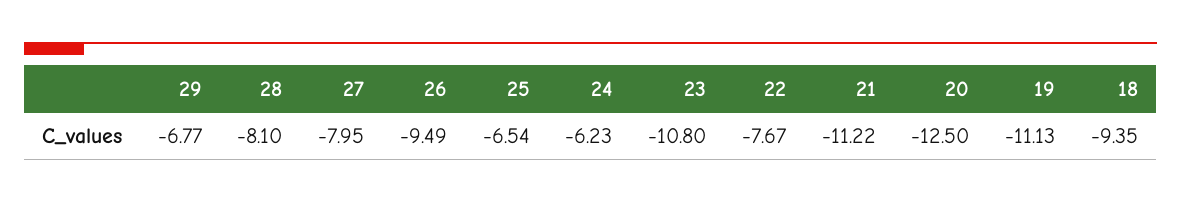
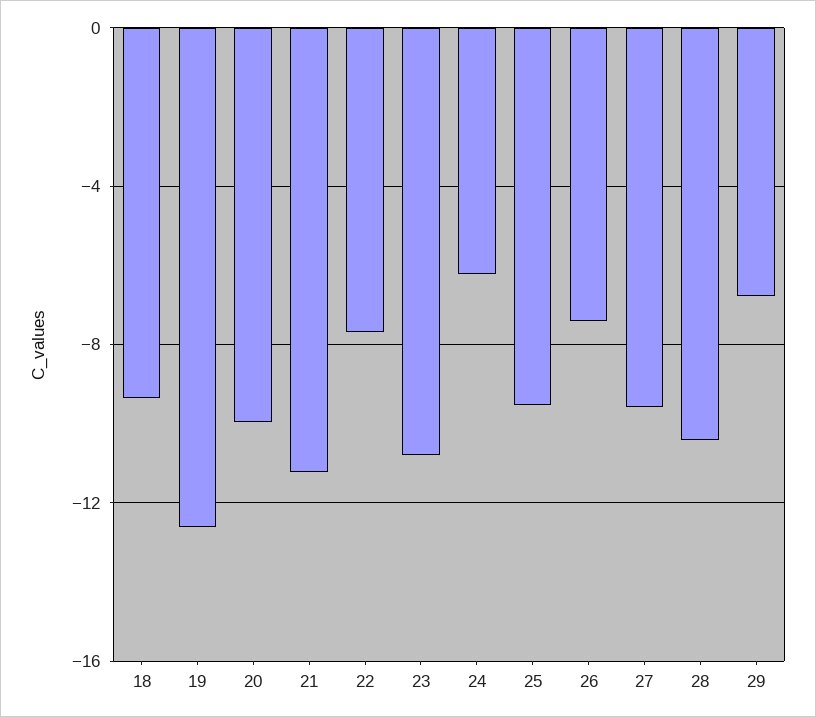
  {
    "29": -6.77,
-   "28": -8.1,
+   "28": -10.5,
-   "27": -7.95,
+   "27": -9.5,
-   "26": -9.49,
+   "26": -7.5,
-   "25": -6.54,
+   "25": -9.5,
    "24": -6.23,
    "23": -10.8,
    "22": -7.67,
    "21": -11.22,
-   "20": -12.5,
+   "20": -10,
-   "19": -11.13,
+   "19": -12.5,
    "18": -9.35
  }

